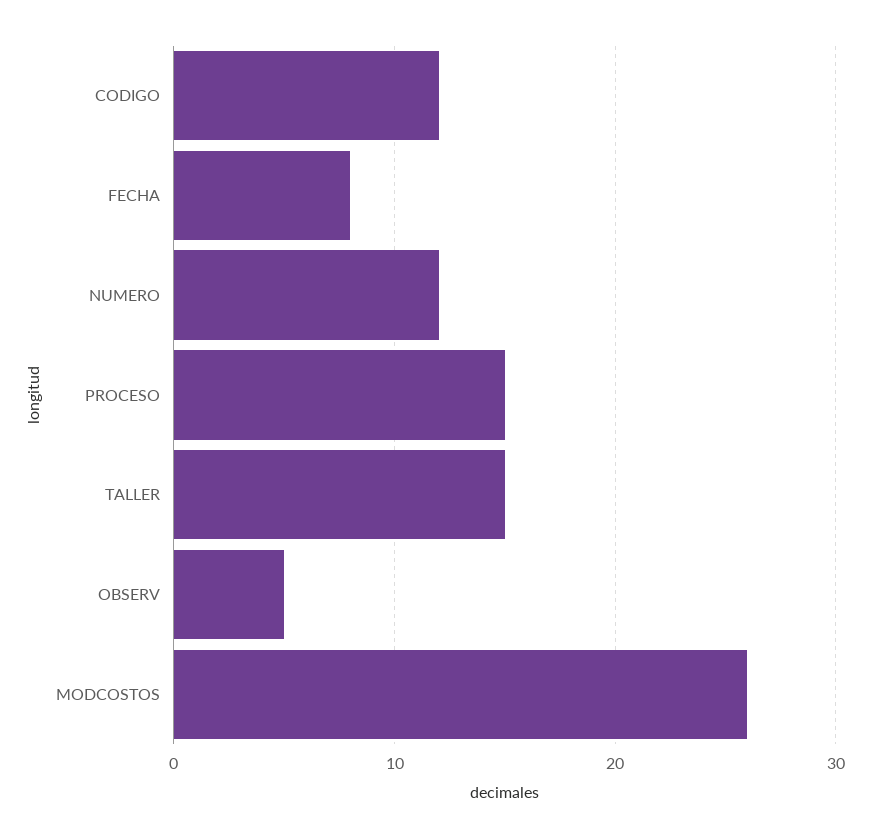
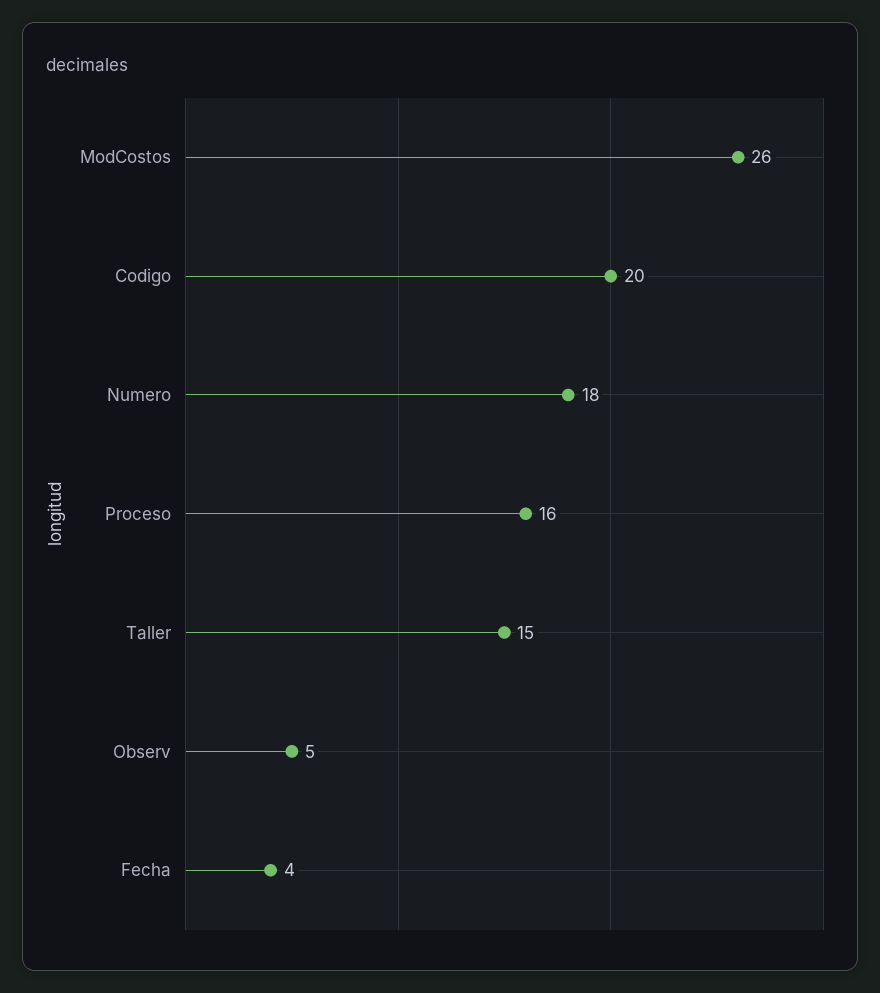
  {
-   "CODIGO": 12,
+   "CODIGO": 20,
-   "FECHA": 8,
+   "FECHA": 4,
-   "NUMERO": 12,
+   "NUMERO": 18,
-   "PROCESO": 15,
+   "PROCESO": 16,
    "TALLER": 15,
    "OBSERV": 5,
    "MODCOSTOS": 26
  }

